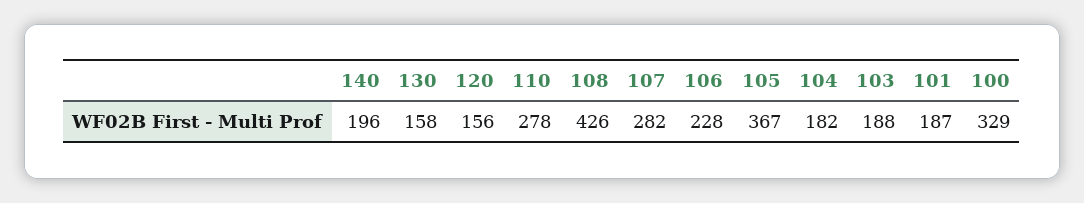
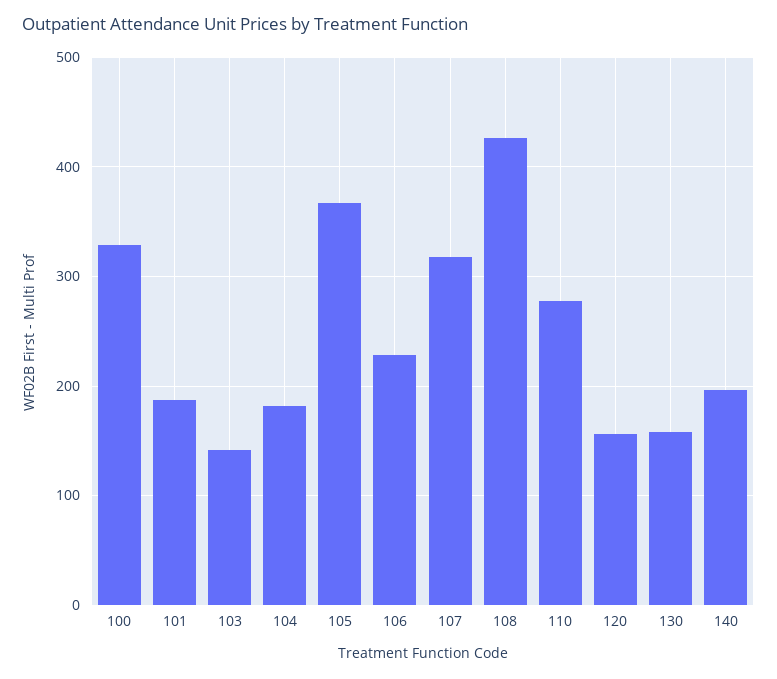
  {
    "140": 196,
    "130": 158,
    "120": 156,
    "110": 278,
    "108": 426,
-   "107": 282,
+   "107": 320,
    "106": 228,
    "105": 367,
    "104": 182,
-   "103": 188,
+   "103": 140,
    "101": 187,
    "100": 329
  }

